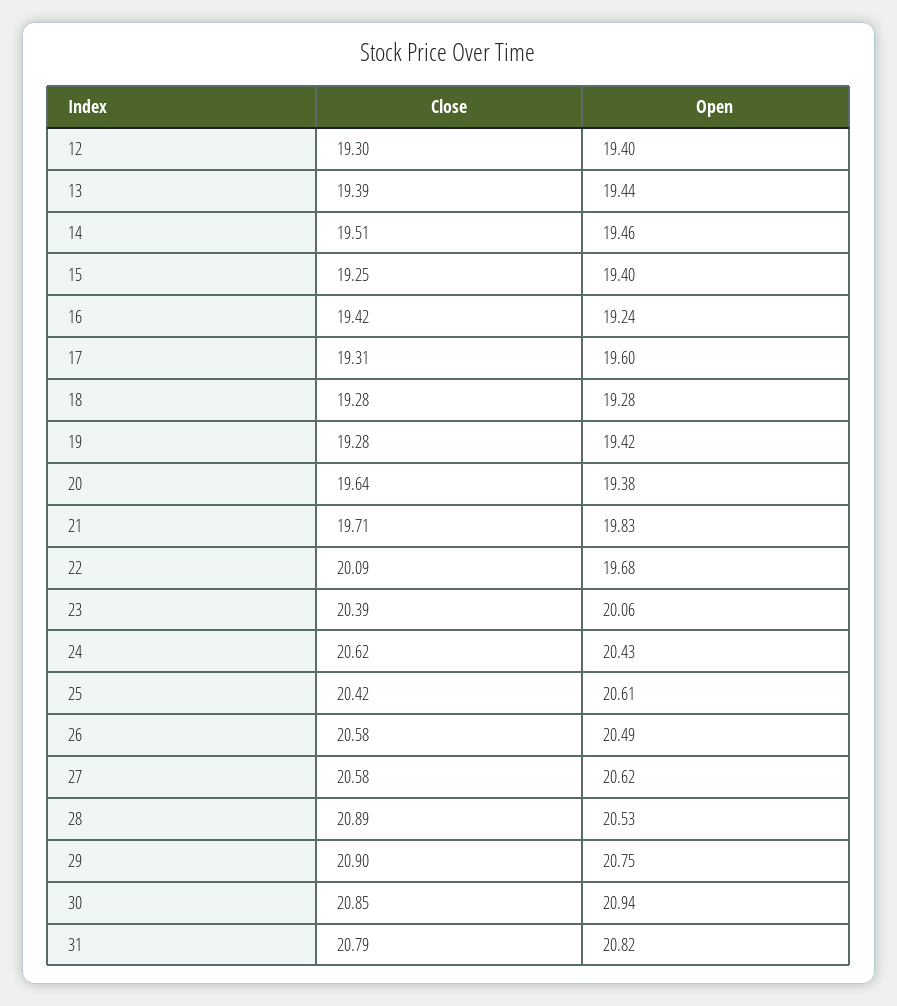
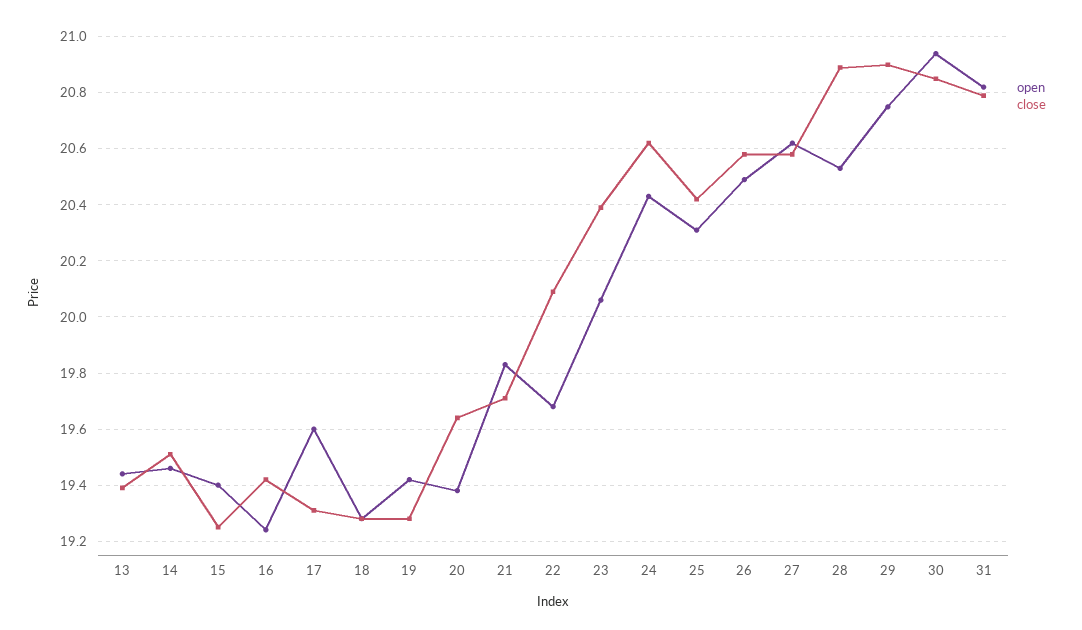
  {
    "Close": {
-     "12": 19.3,
      "13": 19.39,
      "14": 19.51,
      "15": 19.25,
      "16": 19.42,
      "17": 19.31,
      "18": 19.28,
      "19": 19.28,
      "20": 19.64,
      "21": 19.71,
      "22": 20.09,
      "23": 20.39,
      "24": 20.62,
      "25": 20.42,
      "26": 20.58,
      "27": 20.58,
      "28": 20.89,
      "29": 20.9,
      "30": 20.85,
      "31": 20.79
    },
    "Open": {
-     "12": 19.4,
      "13": 19.44,
      "14": 19.46,
      "15": 19.4,
      "16": 19.24,
      "17": 19.6,
      "18": 19.28,
      "19": 19.42,
      "20": 19.38,
      "21": 19.83,
      "22": 19.68,
      "23": 20.06,
      "24": 20.43,
-     "25": 20.61,
+     "25": 20.3,
      "26": 20.49,
      "27": 20.62,
      "28": 20.53,
      "29": 20.75,
      "30": 20.94,
      "31": 20.82
    }
  }

